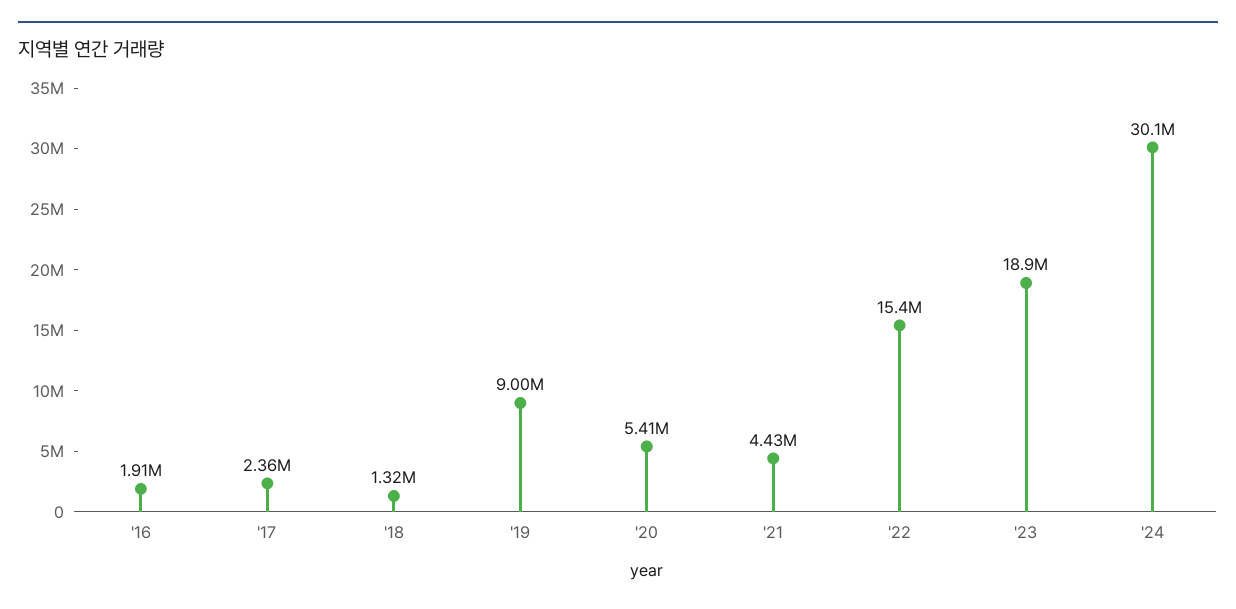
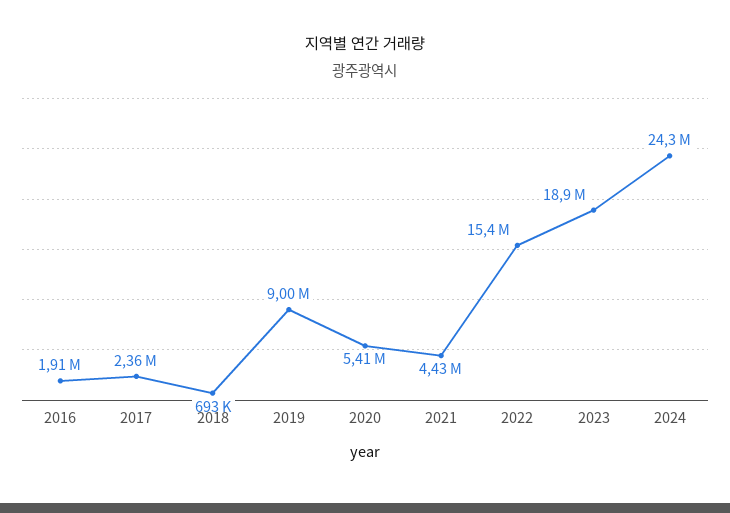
  {
    "'16": 1910000,
    "'17": 2360000,
-   "'18": 1320000,
+   "'18": 693000,
    "'19": 9000000,
    "'20": 5410000,
    "'21": 4430000,
    "'22": 15400000,
    "'23": 18900000,
-   "'24": 30100000
+   "'24": 24300000
  }

